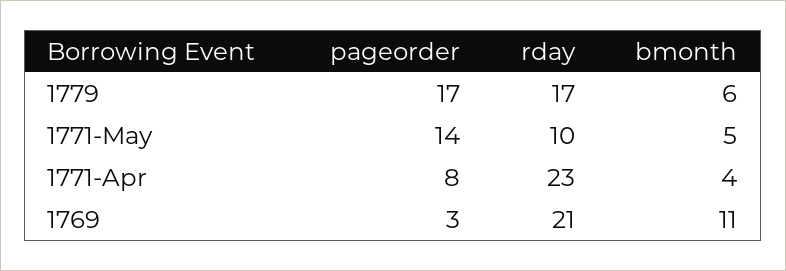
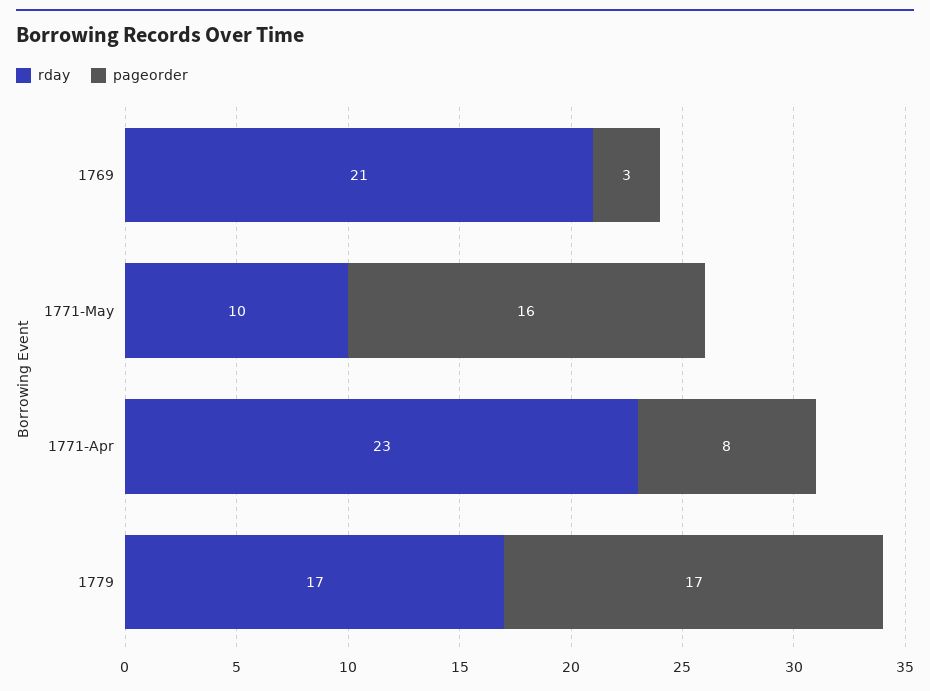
  {
    "pageorder": {
      "1779": 17,
-     "1771-May": 14,
+     "1771-May": 16,
      "1771-Apr": 8,
      "1769": 3
    },
    "rday": {
      "1779": 17,
      "1771-May": 10,
      "1771-Apr": 23,
      "1769": 21
-   },
+   }
-   "bmonth": {
-     "1779": 6,
-     "1771-May": 5,
-     "1771-Apr": 4,
-     "1769": 11
-   }
  }

